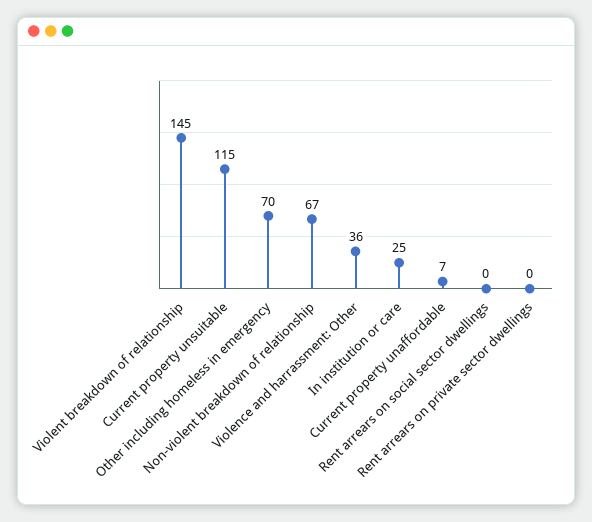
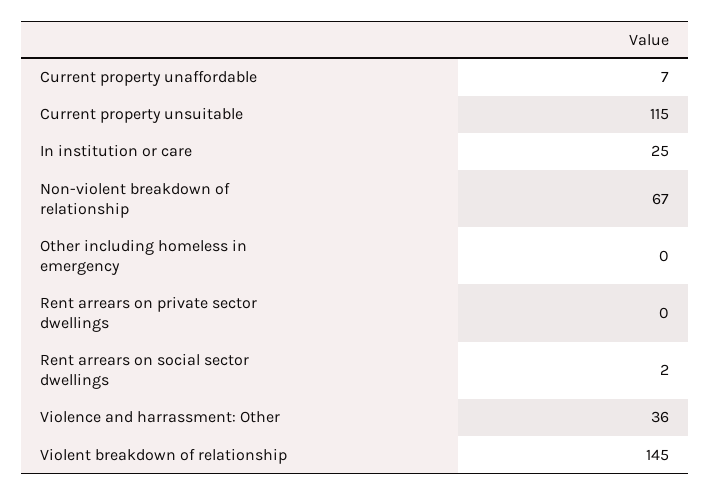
  {
    "Violent breakdown of relationship": 145,
    "Current property unsuitable": 115,
-   "Other including homeless in emergency": 70,
+   "Other including homeless in emergency": 0,
    "Non-violent breakdown of relationship": 67,
    "Violence and harrassment: Other": 36,
    "In institution or care": 25,
    "Current property unaffordable": 7,
-   "Rent arrears on social sector dwellings": 0,
+   "Rent arrears on social sector dwellings": 2,
    "Rent arrears on private sector dwellings": 0
  }

